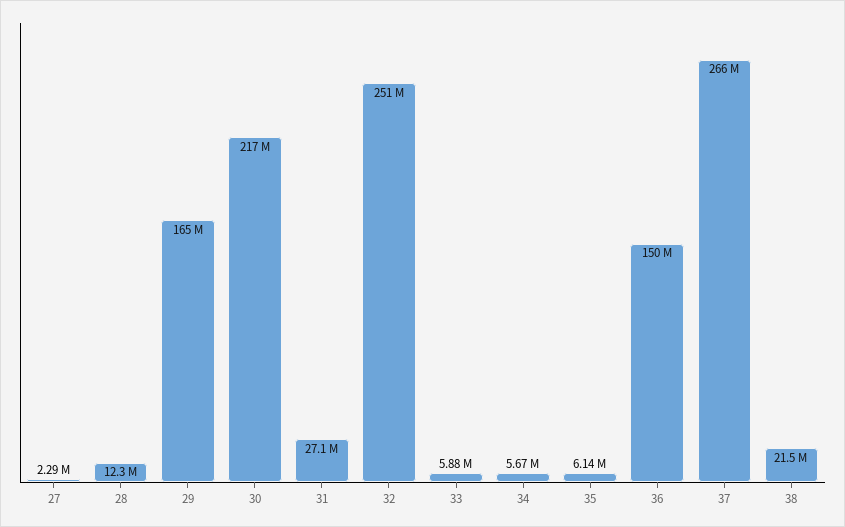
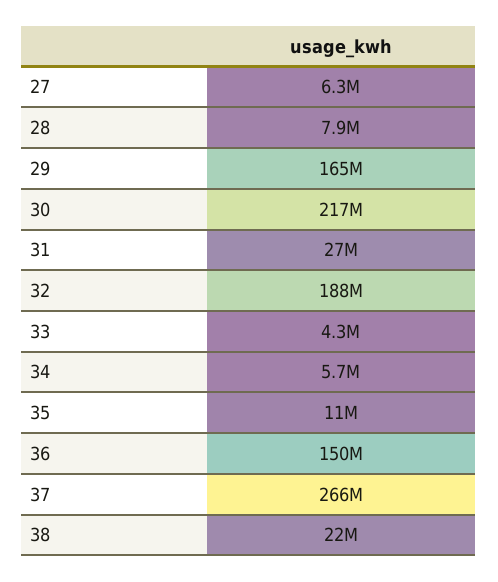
  {
-   "27": 2290000,
+   "27": 6300000,
-   "28": 12300000,
+   "28": 7900000,
    "29": 165000000,
    "30": 217000000,
    "31": 27100000,
-   "32": 251000000,
+   "32": 188000000,
-   "33": 5880000,
+   "33": 4300000,
    "34": 5670000,
-   "35": 6140000,
+   "35": 11000000,
    "36": 150000000,
    "37": 266000000,
    "38": 21500000
  }

